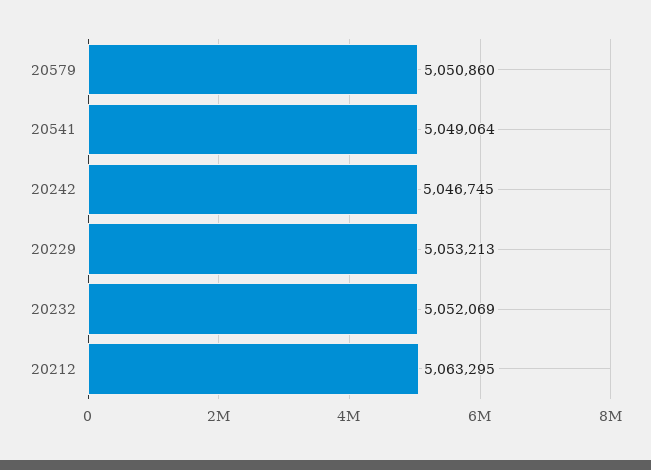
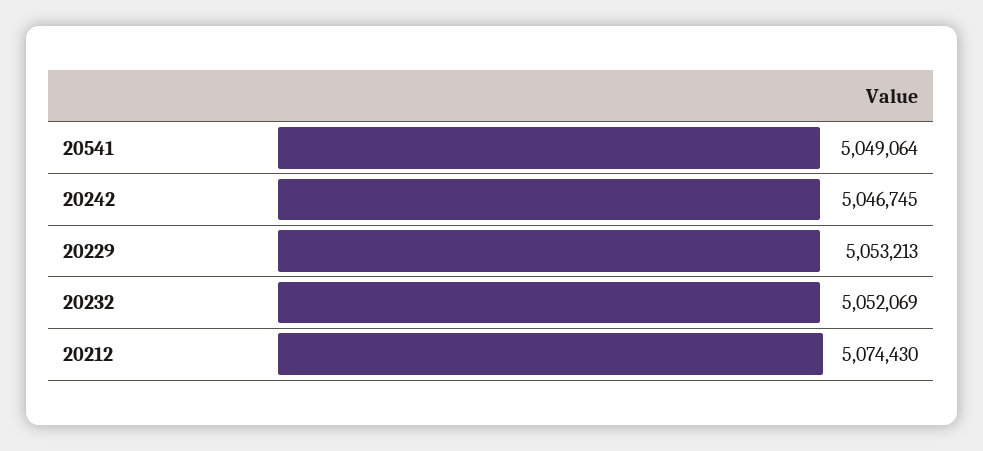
  {
-   "20579": 5050860,
    "20541": 5049064,
    "20242": 5046745,
    "20229": 5053213,
    "20232": 5052069,
-   "20212": 5063295
+   "20212": 5074430
  }

